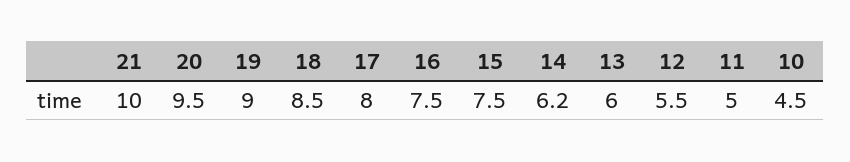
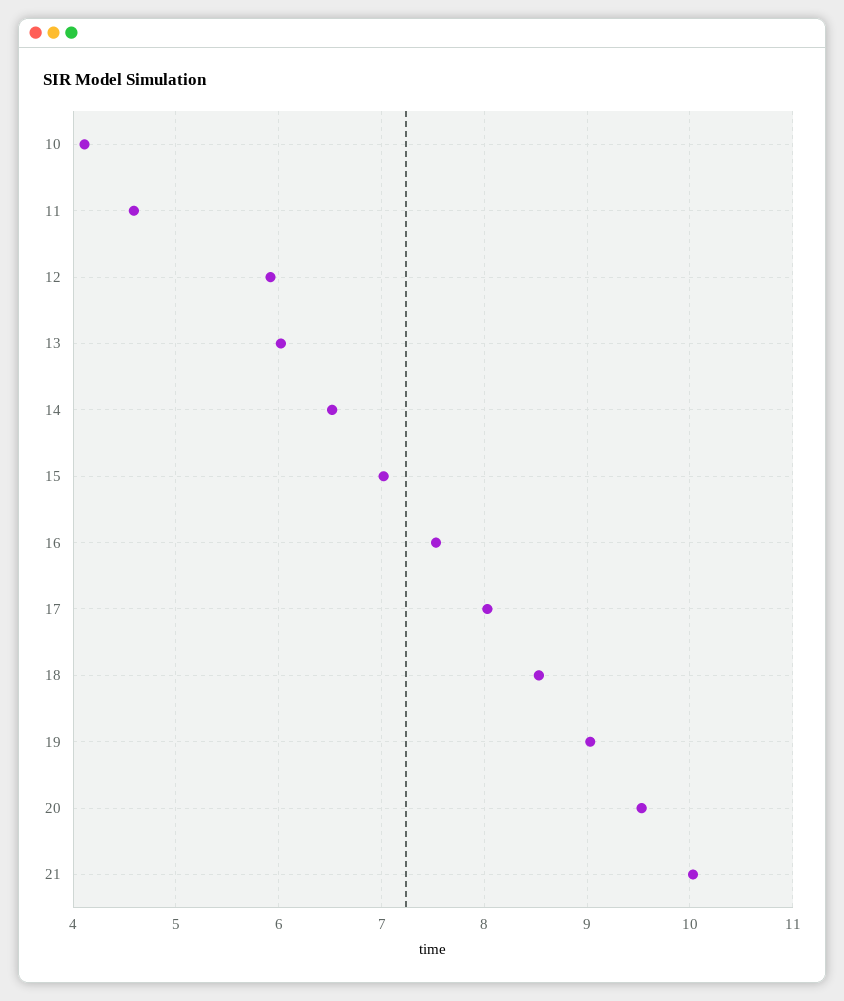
  {
    "21": 10,
    "20": 9.5,
    "19": 9,
    "18": 8.5,
    "17": 8,
    "16": 7.5,
-   "15": 7.5,
+   "15": 7,
-   "14": 6.2,
+   "14": 6.5,
    "13": 6,
-   "12": 5.5,
+   "12": 5.9,
-   "11": 5,
+   "11": 4.6,
-   "10": 4.5
+   "10": 4.1
  }

